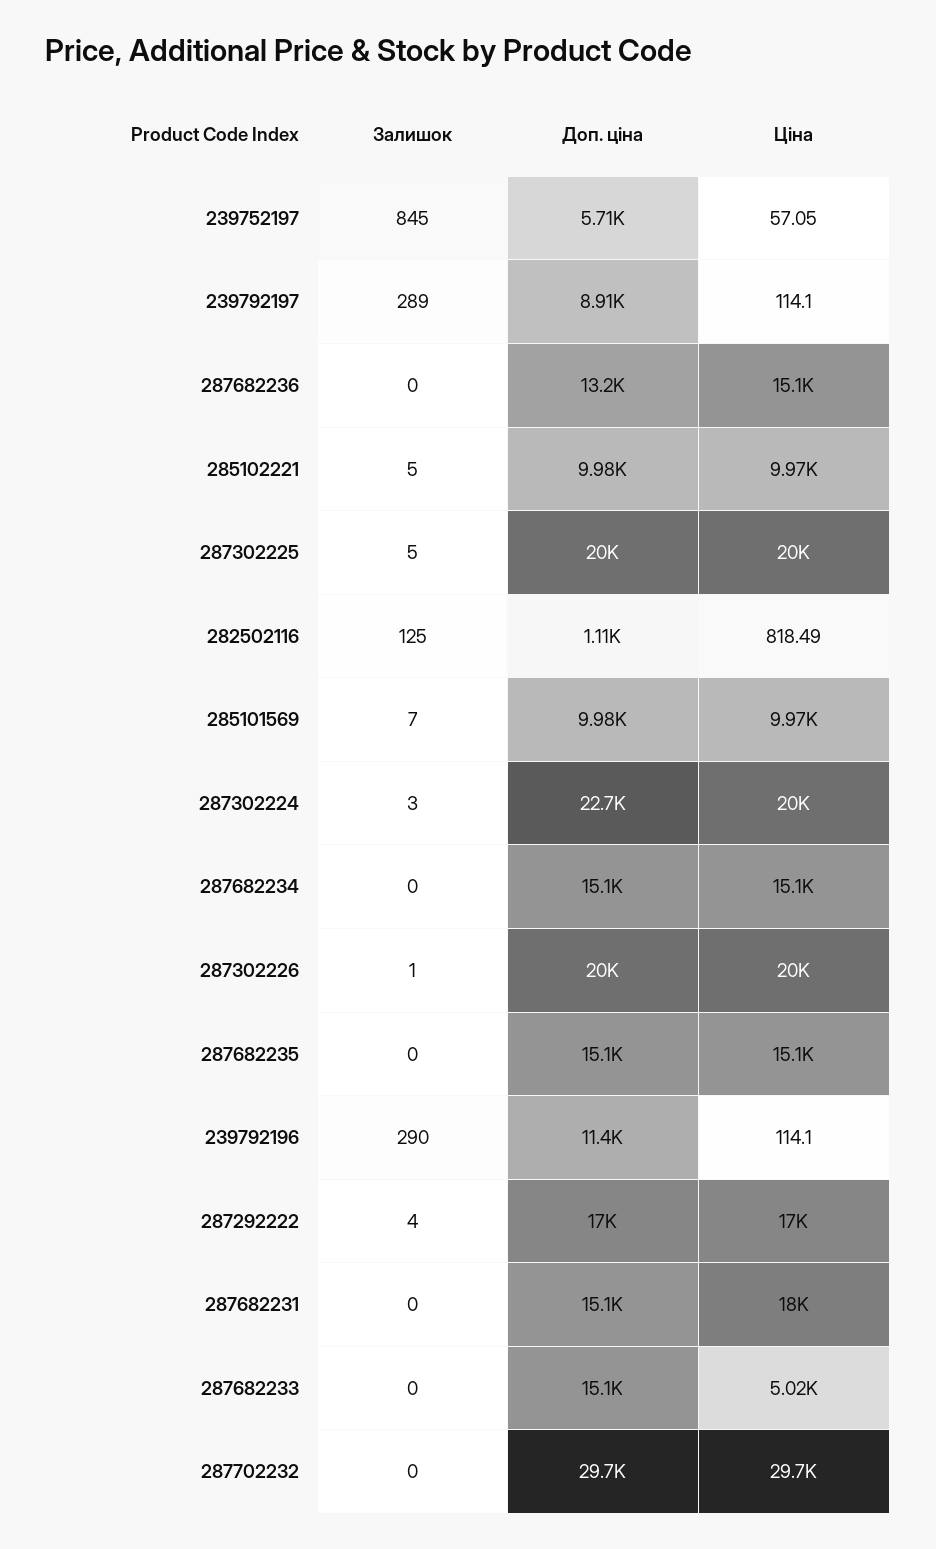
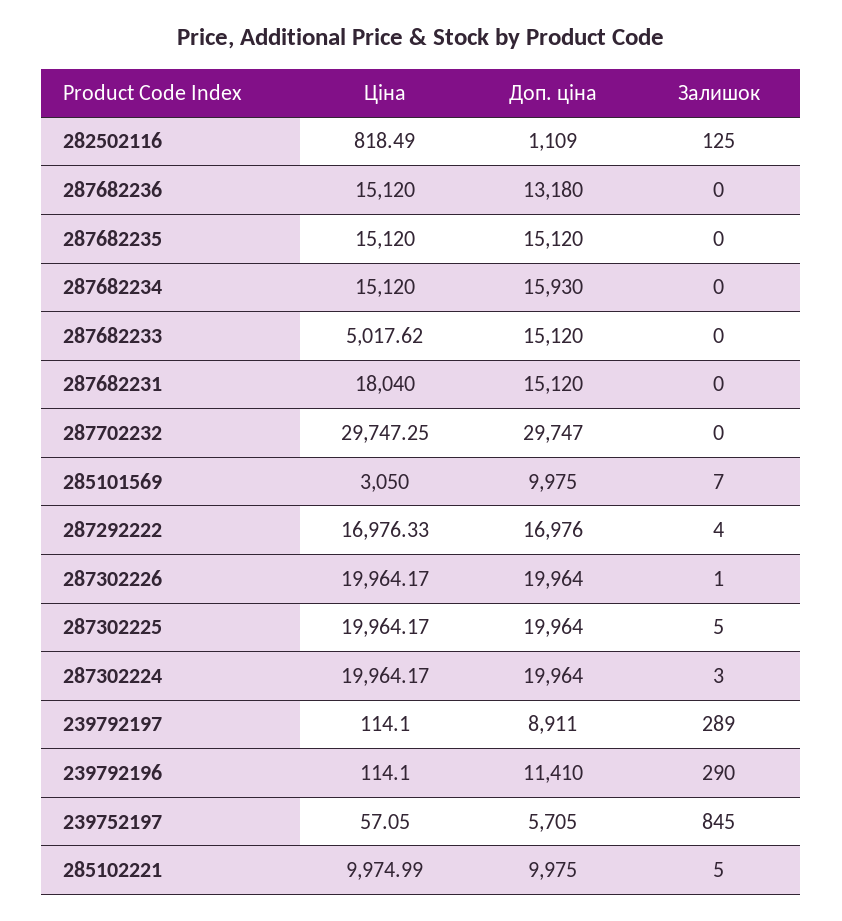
  {
    "Залишок": {
      "239752197": 845,
      "239792197": 289,
      "287682236": 0,
      "285102221": 5,
      "287302225": 5,
      "282502116": 125,
      "285101569": 7,
      "287302224": 3,
      "287682234": 0,
      "287302226": 1,
      "287682235": 0,
      "239792196": 290,
      "287292222": 4,
      "287682231": 0,
      "287682233": 0,
      "287702232": 0
    },
    "Доп. ціна": {
      "239752197": 5705,
      "239792197": 8911,
      "287682236": 13180,
      "285102221": 9975,
      "287302225": 19964,
      "282502116": 1109,
      "285101569": 9975,
-     "287302224": 22700,
+     "287302224": 19964,
-     "287682234": 15100,
+     "287682234": 15930,
      "287302226": 19964,
      "287682235": 15120,
      "239792196": 11410,
      "287292222": 16976,
      "287682231": 15120,
      "287682233": 15120,
      "287702232": 29747
    },
    "Ціна": {
      "239752197": 57.05,
      "239792197": 114.1,
      "287682236": 15120,
      "285102221": 9974.99,
      "287302225": 19964.17,
      "282502116": 818.49,
-     "285101569": 9970,
+     "285101569": 3050,
      "287302224": 19964.17,
      "287682234": 15120,
      "287302226": 19964.17,
      "287682235": 15120,
      "239792196": 114.1,
      "287292222": 16976.33,
      "287682231": 18040,
      "287682233": 5017.62,
      "287702232": 29747.25
    }
  }

